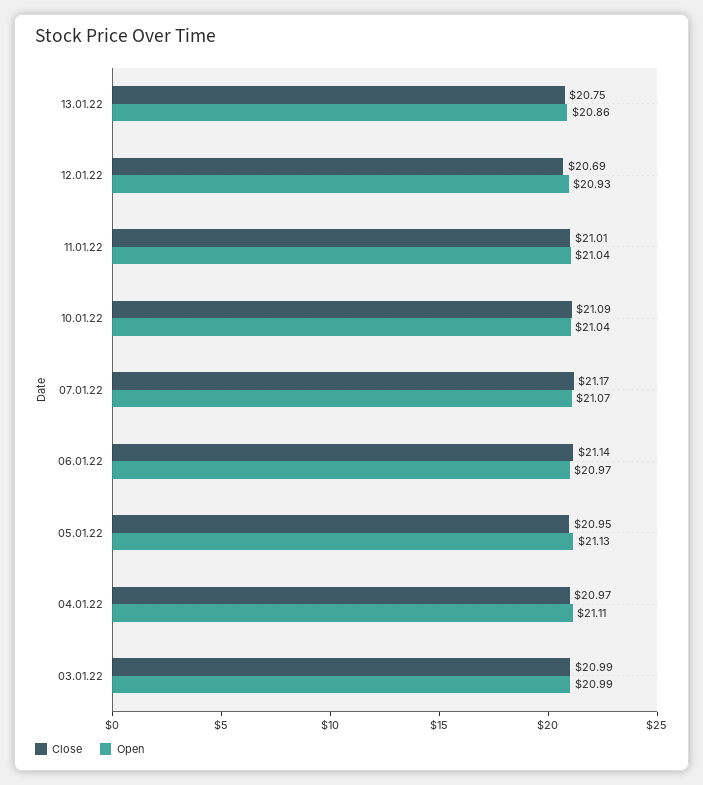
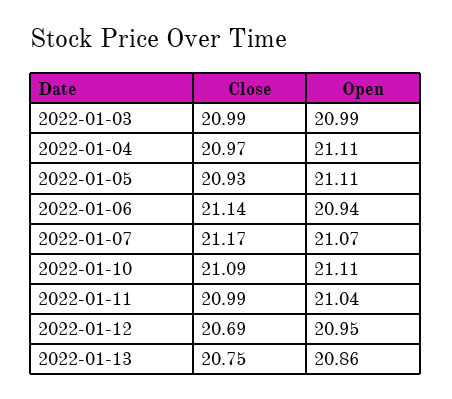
  {
    "Close": {
      "13.01.22": 20.75,
      "12.01.22": 20.69,
-     "11.01.22": 21.01,
+     "11.01.22": 20.99,
      "10.01.22": 21.09,
      "07.01.22": 21.17,
      "06.01.22": 21.14,
-     "05.01.22": 20.95,
+     "05.01.22": 20.93,
      "04.01.22": 20.97,
      "03.01.22": 20.99
    },
    "Open": {
      "13.01.22": 20.86,
-     "12.01.22": 20.93,
+     "12.01.22": 20.95,
      "11.01.22": 21.04,
-     "10.01.22": 21.04,
+     "10.01.22": 21.11,
      "07.01.22": 21.07,
-     "06.01.22": 20.97,
+     "06.01.22": 20.94,
-     "05.01.22": 21.13,
+     "05.01.22": 21.11,
      "04.01.22": 21.11,
      "03.01.22": 20.99
    }
  }

